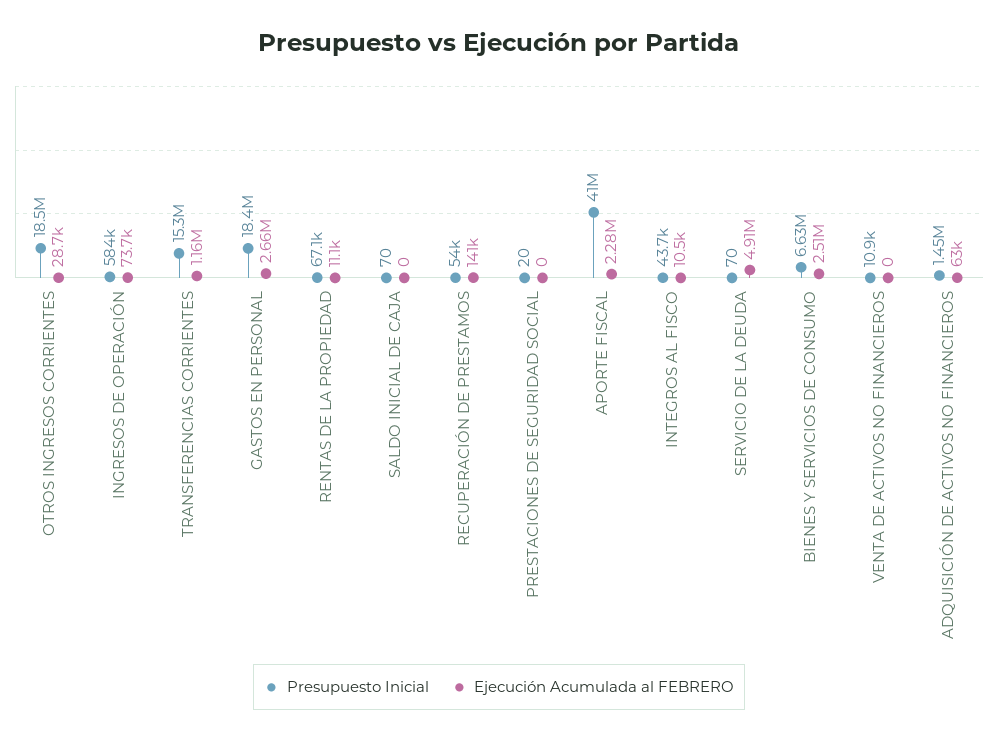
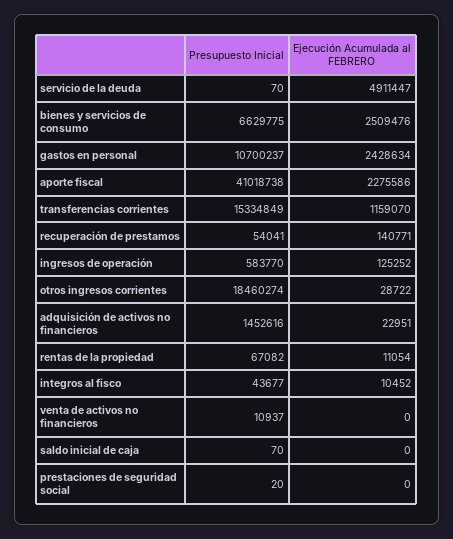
  {
    "Presupuesto Inicial": {
      "OTROS INGRESOS CORRIENTES": 18460274,
      "INGRESOS DE OPERACIÓN": 583770,
      "TRANSFERENCIAS CORRIENTES": 15334849,
-     "GASTOS EN PERSONAL": 18400000,
+     "GASTOS EN PERSONAL": 10700237,
      "RENTAS DE LA PROPIEDAD": 67082,
      "SALDO INICIAL DE CAJA": 70,
      "RECUPERACIÓN DE PRESTAMOS": 54041,
      "PRESTACIONES DE SEGURIDAD SOCIAL": 20,
      "APORTE FISCAL": 41018738,
      "INTEGROS AL FISCO": 43677,
      "SERVICIO DE LA DEUDA": 70,
      "BIENES Y SERVICIOS DE CONSUMO": 6629775,
      "VENTA DE ACTIVOS NO FINANCIEROS": 10937,
      "ADQUISICIÓN DE ACTIVOS NO FINANCIEROS": 1452616
    },
    "Ejecución Acumulada al FEBRERO": {
      "OTROS INGRESOS CORRIENTES": 28722,
-     "INGRESOS DE OPERACIÓN": 73700,
+     "INGRESOS DE OPERACIÓN": 125252,
      "TRANSFERENCIAS CORRIENTES": 1159070,
-     "GASTOS EN PERSONAL": 2660000,
+     "GASTOS EN PERSONAL": 2428634,
      "RENTAS DE LA PROPIEDAD": 11054,
      "SALDO INICIAL DE CAJA": 0,
      "RECUPERACIÓN DE PRESTAMOS": 140771,
      "PRESTACIONES DE SEGURIDAD SOCIAL": 0,
      "APORTE FISCAL": 2275586,
      "INTEGROS AL FISCO": 10452,
      "SERVICIO DE LA DEUDA": 4911447,
      "BIENES Y SERVICIOS DE CONSUMO": 2509476,
      "VENTA DE ACTIVOS NO FINANCIEROS": 0,
-     "ADQUISICIÓN DE ACTIVOS NO FINANCIEROS": 63000
+     "ADQUISICIÓN DE ACTIVOS NO FINANCIEROS": 22951
    }
  }

